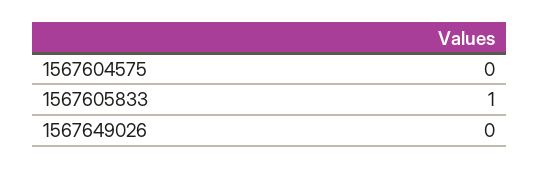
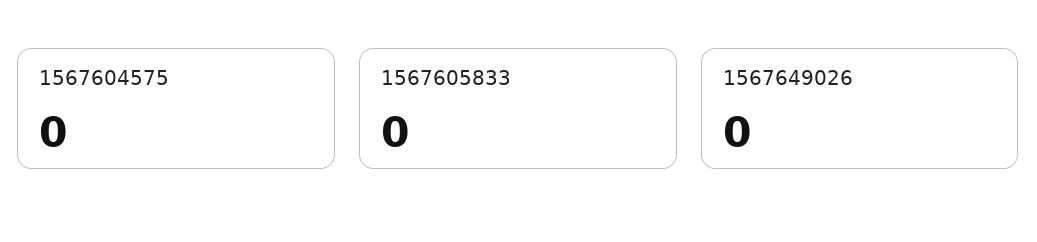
  {
    "1567604575": 0,
-   "1567605833": 1,
+   "1567605833": 0,
    "1567649026": 0
  }

